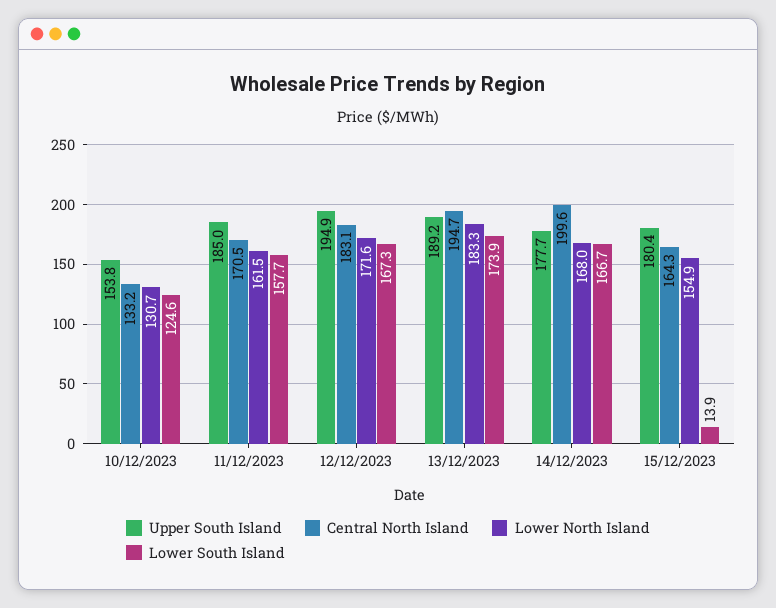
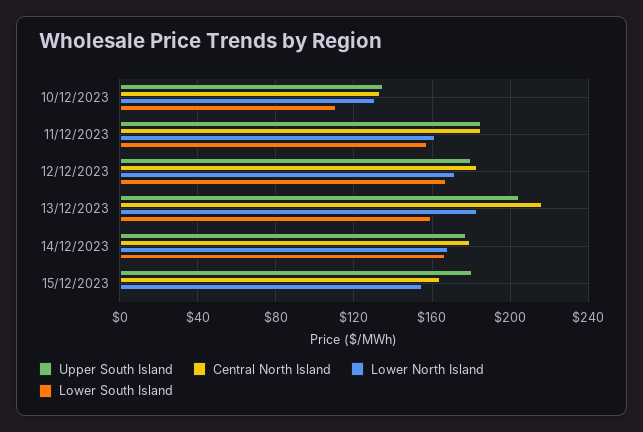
  {
    "Upper South Island": {
-     "10/12/2023": 153.8,
+     "10/12/2023": 135,
      "11/12/2023": 185,
-     "12/12/2023": 194.9,
+     "12/12/2023": 180,
-     "13/12/2023": 189.2,
+     "13/12/2023": 205,
      "14/12/2023": 177.7,
      "15/12/2023": 180.4
    },
    "Central North Island": {
      "10/12/2023": 133.2,
-     "11/12/2023": 170.5,
+     "11/12/2023": 185,
      "12/12/2023": 183.1,
-     "13/12/2023": 194.7,
+     "13/12/2023": 215,
-     "14/12/2023": 199.6,
+     "14/12/2023": 180,
      "15/12/2023": 164.3
    },
    "Lower North Island": {
      "10/12/2023": 130.7,
      "11/12/2023": 161.5,
      "12/12/2023": 171.6,
      "13/12/2023": 183.3,
      "14/12/2023": 168,
      "15/12/2023": 154.9
    },
    "Lower South Island": {
-     "10/12/2023": 124.6,
+     "10/12/2023": 110,
      "11/12/2023": 157.7,
      "12/12/2023": 167.3,
-     "13/12/2023": 173.9,
+     "13/12/2023": 160,
      "14/12/2023": 166.7,
-     "15/12/2023": 13.9
+     "15/12/2023": 0
    }
  }

